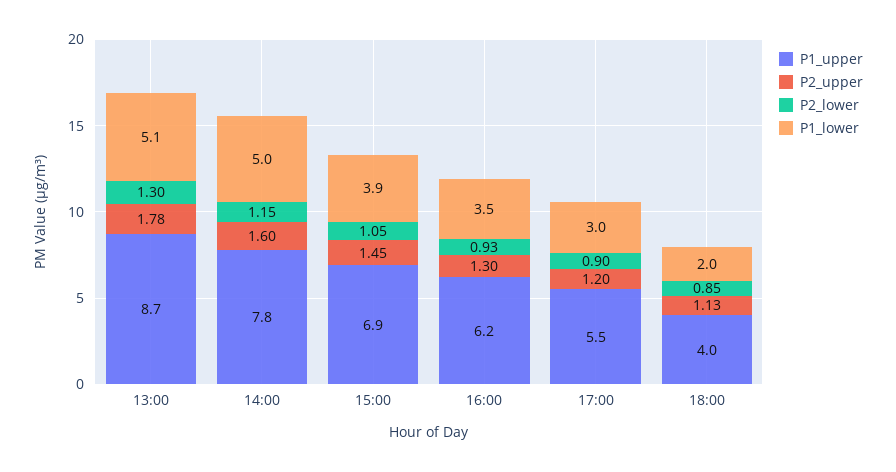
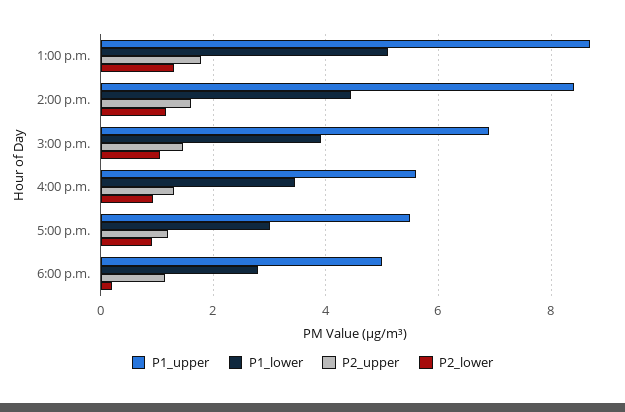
  {
    "P1_upper": {
      "13:00": 8.7,
-     "14:00": 7.8,
+     "14:00": 8.4,
      "15:00": 6.9,
-     "16:00": 6.2,
+     "16:00": 5.6,
      "17:00": 5.5,
-     "18:00": 4
+     "18:00": 5
    },
    "P2_upper": {
      "13:00": 1.78,
      "14:00": 1.6,
      "15:00": 1.45,
      "16:00": 1.3,
      "17:00": 1.2,
      "18:00": 1.13
    },
    "P2_lower": {
      "13:00": 1.3,
      "14:00": 1.15,
      "15:00": 1.05,
      "16:00": 0.93,
      "17:00": 0.9,
-     "18:00": 0.85
+     "18:00": 0.2
    },
    "P1_lower": {
      "13:00": 5.1,
-     "14:00": 5,
+     "14:00": 4.4,
      "15:00": 3.9,
      "16:00": 3.5,
      "17:00": 3,
-     "18:00": 2
+     "18:00": 2.8
    }
  }

